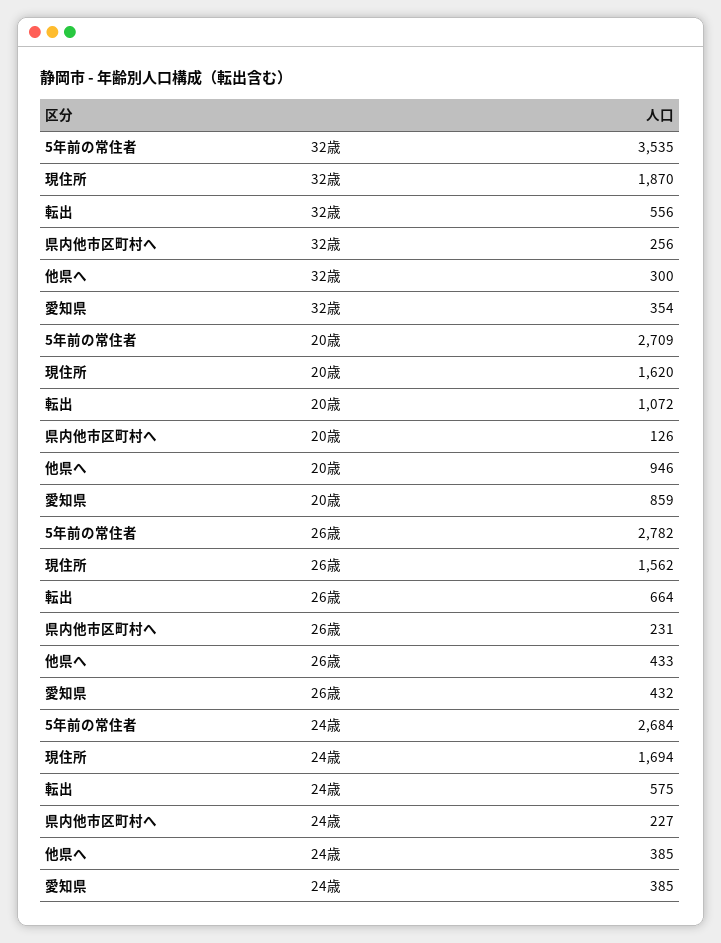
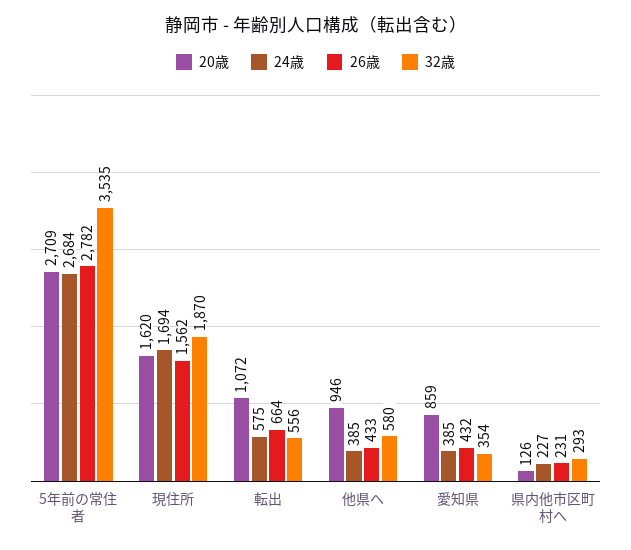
  {
    "32歳": {
      "5年前の常住者": 3535,
      "現住所": 1870,
      "転出": 556,
-     "県内他市区町村へ": 256,
+     "県内他市区町村へ": 293,
-     "他県へ": 300,
+     "他県へ": 580,
      "愛知県": 354
    },
    "20歳": {
      "5年前の常住者": 2709,
      "現住所": 1620,
      "転出": 1072,
      "県内他市区町村へ": 126,
      "他県へ": 946,
      "愛知県": 859
    },
    "26歳": {
      "5年前の常住者": 2782,
      "現住所": 1562,
      "転出": 664,
      "県内他市区町村へ": 231,
      "他県へ": 433,
      "愛知県": 432
    },
    "24歳": {
      "5年前の常住者": 2684,
      "現住所": 1694,
      "転出": 575,
      "県内他市区町村へ": 227,
      "他県へ": 385,
      "愛知県": 385
    }
  }

